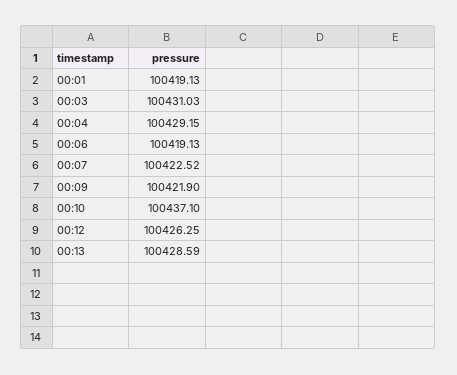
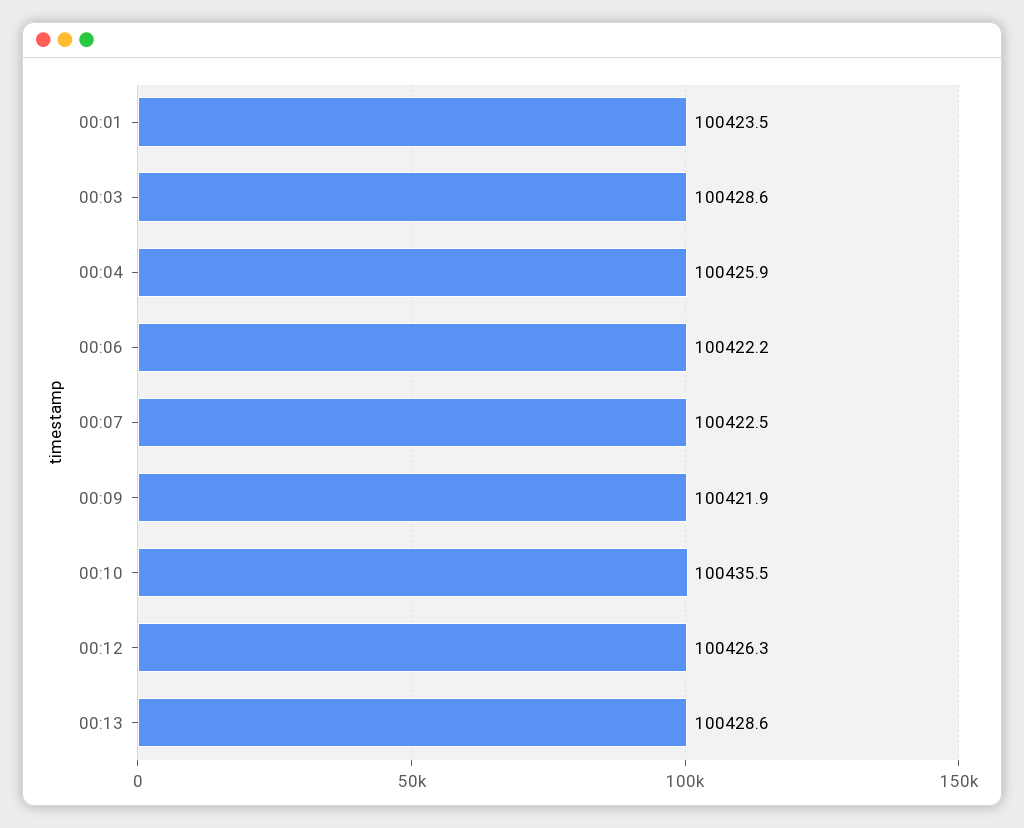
  {
-   "00:01": 100419.13,
+   "00:01": 100423.5,
-   "00:03": 100431.03,
+   "00:03": 100428.6,
-   "00:04": 100429.15,
+   "00:04": 100425.9,
-   "00:06": 100419.13,
+   "00:06": 100422.2,
    "00:07": 100422.52,
    "00:09": 100421.9,
-   "00:10": 100437.1,
+   "00:10": 100435.5,
    "00:12": 100426.25,
    "00:13": 100428.59
  }

